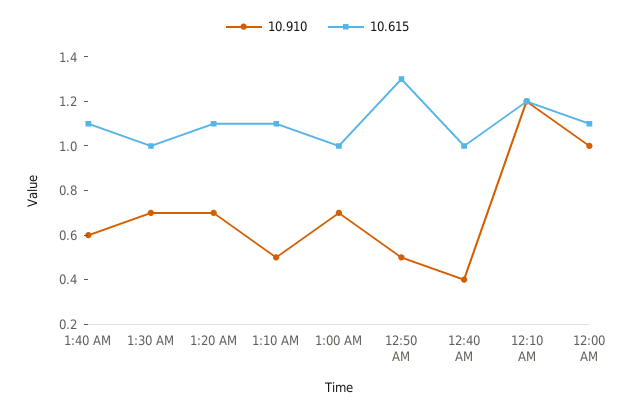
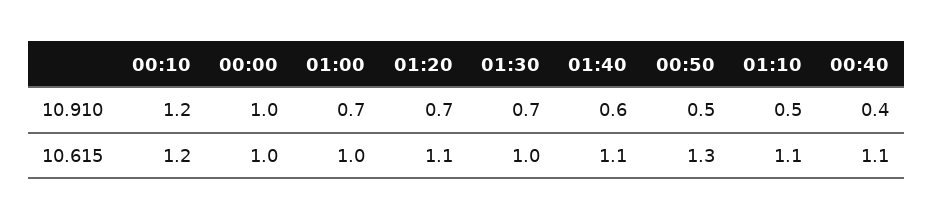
  {
    "10.910": {
      "1:40 AM": 0.6,
      "1:30 AM": 0.7,
      "1:20 AM": 0.7,
      "1:10 AM": 0.5,
      "1:00 AM": 0.7,
      "12:50 AM": 0.5,
      "12:40 AM": 0.4,
      "12:10 AM": 1.2,
      "12:00 AM": 1
    },
    "10.615": {
      "1:40 AM": 1.1,
      "1:30 AM": 1,
      "1:20 AM": 1.1,
      "1:10 AM": 1.1,
      "1:00 AM": 1,
      "12:50 AM": 1.3,
-     "12:40 AM": 1,
+     "12:40 AM": 1.1,
      "12:10 AM": 1.2,
-     "12:00 AM": 1.1
+     "12:00 AM": 1
    }
  }

